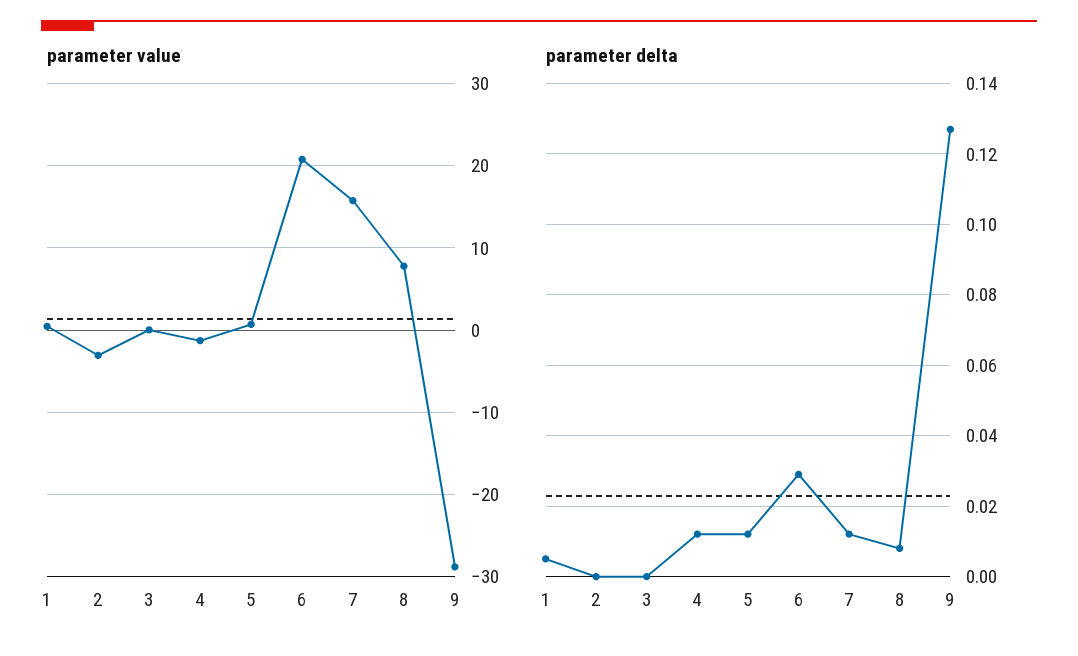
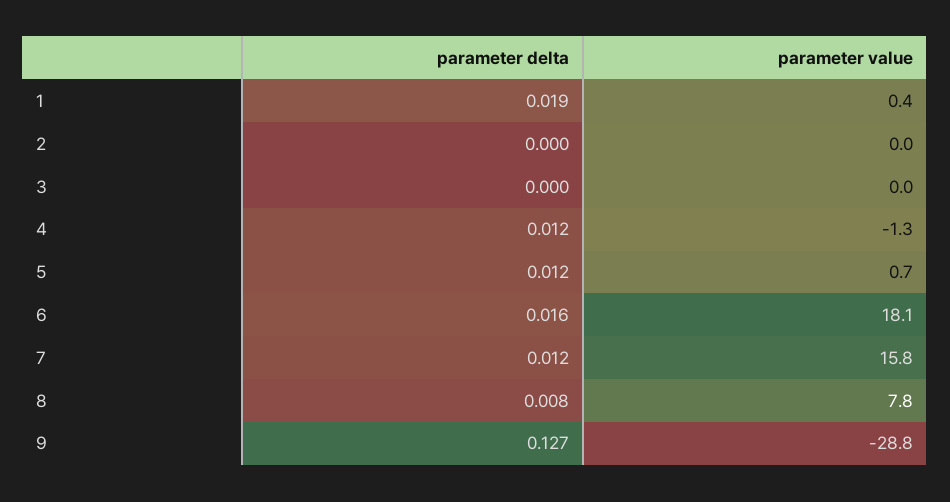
  {
    "parameter value": {
      "1": 0.4,
-     "2": -3,
+     "2": 0,
      "3": 0,
      "4": -1.3,
      "5": 0.7,
-     "6": 21,
+     "6": 18.1,
      "7": 15.8,
      "8": 7.8,
      "9": -28.8
    },
    "parameter delta": {
-     "1": 0.005,
+     "1": 0.019,
      "2": 0,
      "3": 0,
      "4": 0.012,
      "5": 0.012,
-     "6": 0.03,
+     "6": 0.016,
      "7": 0.012,
      "8": 0.008,
      "9": 0.127
    }
  }

